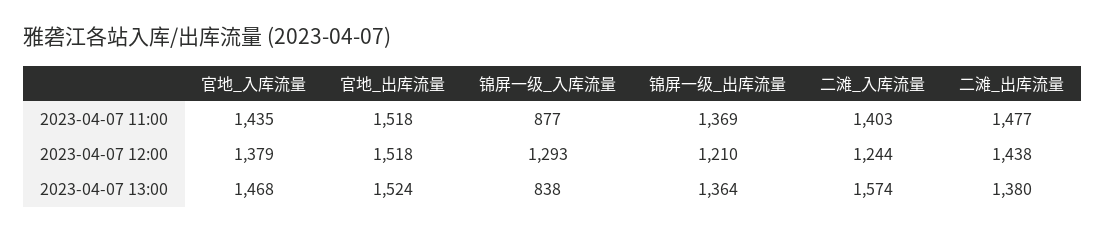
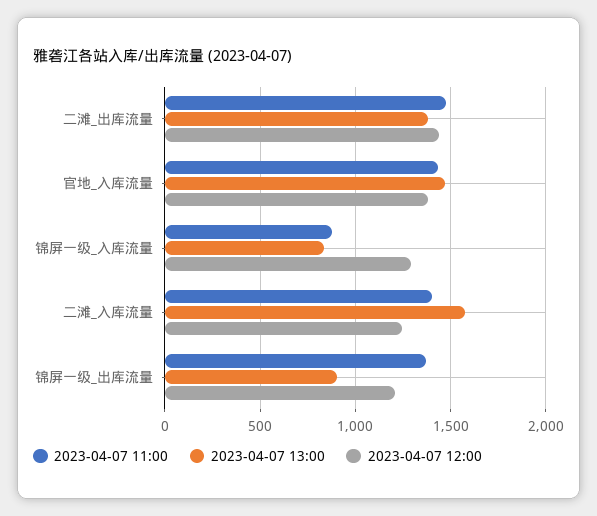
  {
    "2023-04-07 11:00": {
      "官地_入库流量": 1435,
-     "官地_出库流量": 1518,
      "锦屏一级_入库流量": 877,
      "锦屏一级_出库流量": 1369,
      "二滩_入库流量": 1403,
      "二滩_出库流量": 1477
    },
    "2023-04-07 12:00": {
      "官地_入库流量": 1379,
-     "官地_出库流量": 1518,
      "锦屏一级_入库流量": 1293,
      "锦屏一级_出库流量": 1210,
      "二滩_入库流量": 1244,
      "二滩_出库流量": 1438
    },
    "2023-04-07 13:00": {
      "官地_入库流量": 1468,
-     "官地_出库流量": 1524,
      "锦屏一级_入库流量": 838,
-     "锦屏一级_出库流量": 1364,
+     "锦屏一级_出库流量": 900,
      "二滩_入库流量": 1574,
      "二滩_出库流量": 1380
    }
  }

